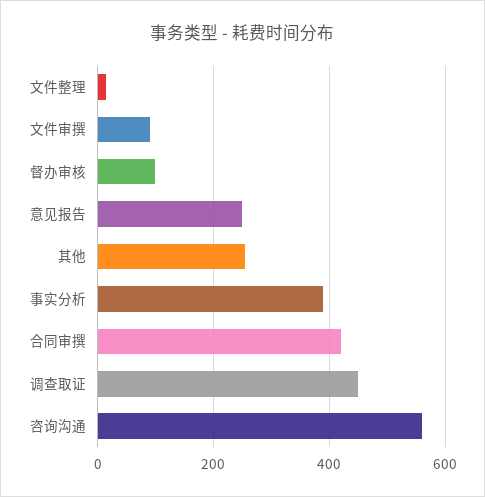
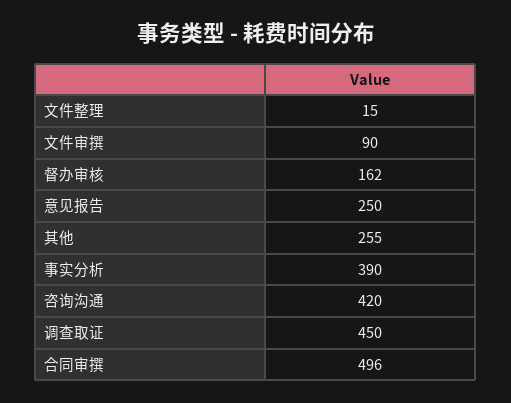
  {
    "文件整理": 15,
    "文件审撰": 90,
-   "督办审核": 100,
+   "督办审核": 162,
    "意见报告": 250,
    "其他": 255,
    "事实分析": 390,
-   "合同审撰": 420,
+   "合同审撰": 496,
    "调查取证": 450,
-   "咨询沟通": 560
+   "咨询沟通": 420
  }

